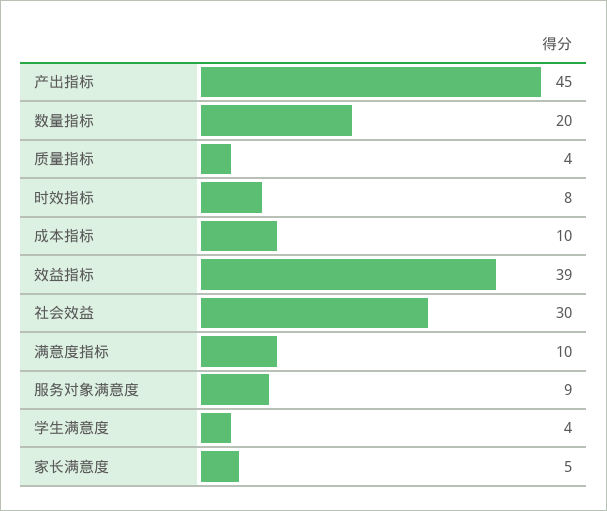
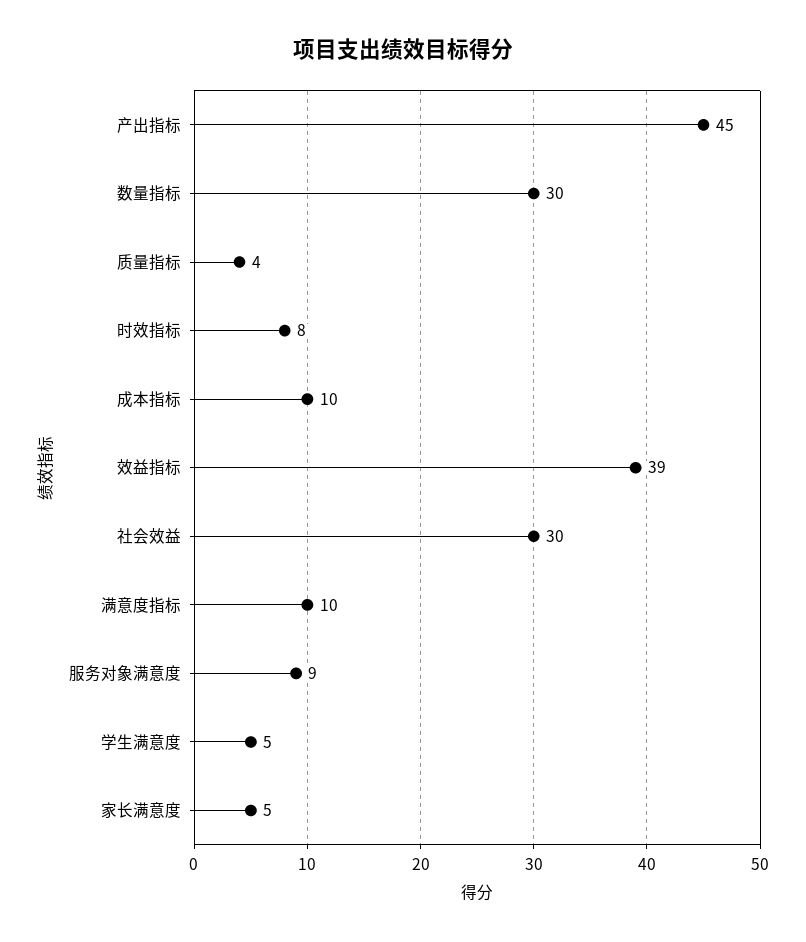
  {
    "产出指标": 45,
-   "数量指标": 20,
+   "数量指标": 30,
    "质量指标": 4,
    "时效指标": 8,
    "成本指标": 10,
    "效益指标": 39,
    "社会效益": 30,
    "满意度指标": 10,
    "服务对象满意度": 9,
-   "学生满意度": 4,
+   "学生满意度": 5,
    "家长满意度": 5
  }

